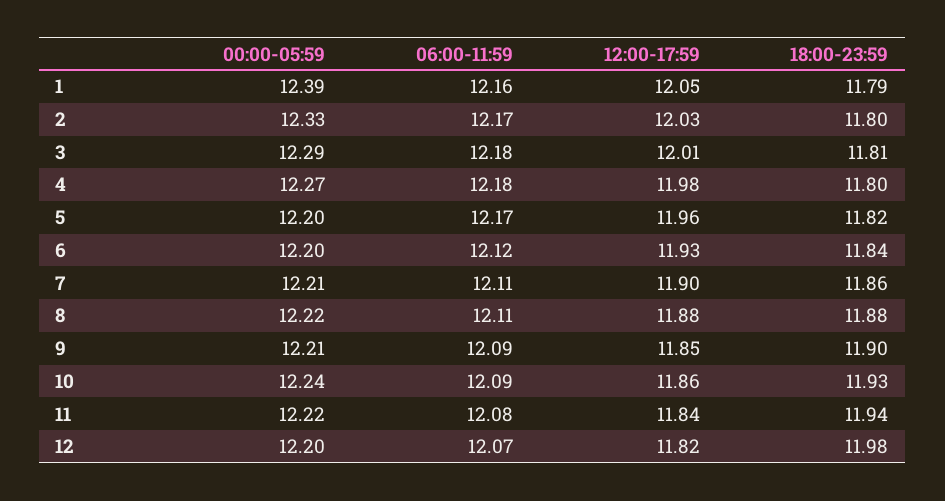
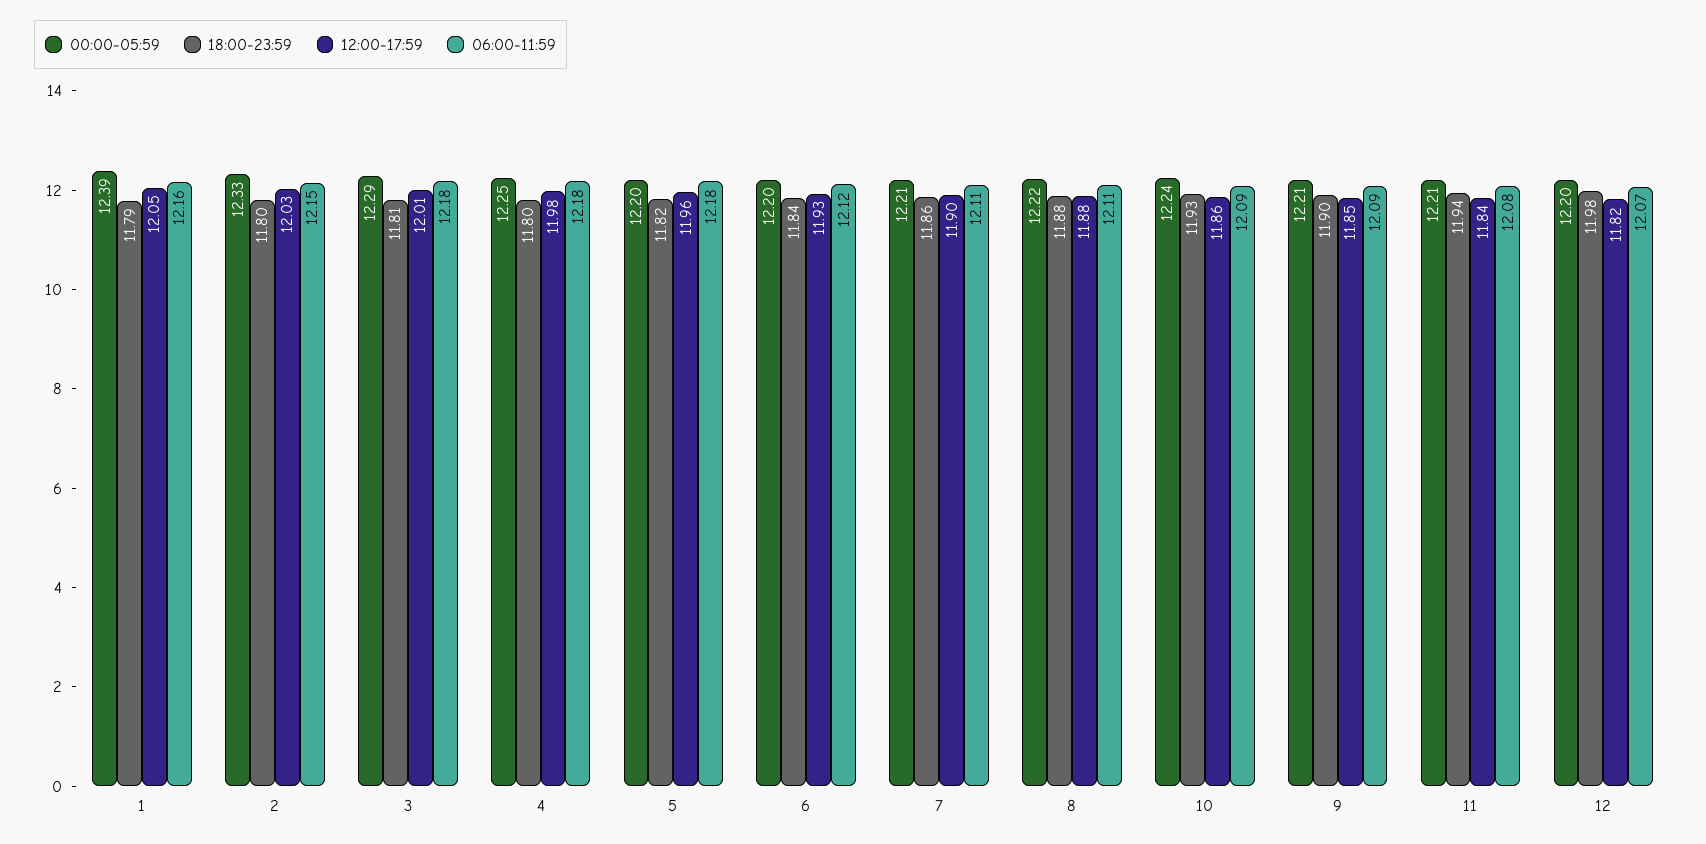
  {
    "00:00-05:59": {
      "1": 12.39,
      "2": 12.33,
      "3": 12.29,
-     "4": 12.27,
+     "4": 12.25,
      "5": 12.2,
      "6": 12.2,
      "7": 12.21,
      "8": 12.22,
      "9": 12.21,
      "10": 12.24,
-     "11": 12.22,
+     "11": 12.21,
      "12": 12.2
    },
    "06:00-11:59": {
      "1": 12.16,
-     "2": 12.17,
+     "2": 12.15,
      "3": 12.18,
      "4": 12.18,
-     "5": 12.17,
+     "5": 12.18,
      "6": 12.12,
      "7": 12.11,
      "8": 12.11,
      "9": 12.09,
      "10": 12.09,
      "11": 12.08,
      "12": 12.07
    },
    "12:00-17:59": {
      "1": 12.05,
      "2": 12.03,
      "3": 12.01,
      "4": 11.98,
      "5": 11.96,
      "6": 11.93,
      "7": 11.9,
      "8": 11.88,
      "9": 11.85,
      "10": 11.86,
      "11": 11.84,
      "12": 11.82
    },
    "18:00-23:59": {
      "1": 11.79,
      "2": 11.8,
      "3": 11.81,
      "4": 11.8,
      "5": 11.82,
      "6": 11.84,
      "7": 11.86,
      "8": 11.88,
      "9": 11.9,
      "10": 11.93,
      "11": 11.94,
      "12": 11.98
    }
  }

